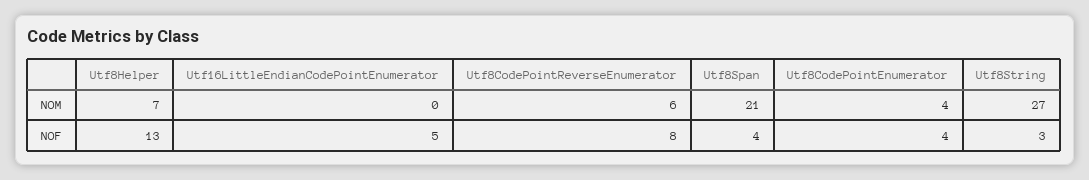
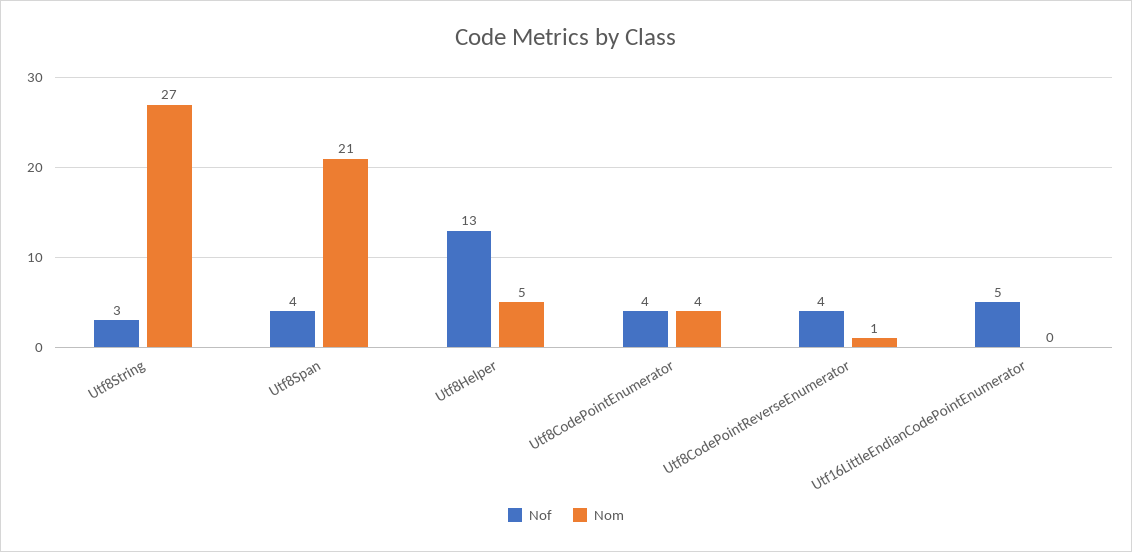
  {
    "NOM": {
-     "Utf8Helper": 7,
+     "Utf8Helper": 5,
      "Utf16LittleEndianCodePointEnumerator": 0,
-     "Utf8CodePointReverseEnumerator": 6,
+     "Utf8CodePointReverseEnumerator": 1,
      "Utf8Span": 21,
      "Utf8CodePointEnumerator": 4,
      "Utf8String": 27
    },
    "NOF": {
      "Utf8Helper": 13,
      "Utf16LittleEndianCodePointEnumerator": 5,
-     "Utf8CodePointReverseEnumerator": 8,
+     "Utf8CodePointReverseEnumerator": 4,
      "Utf8Span": 4,
      "Utf8CodePointEnumerator": 4,
      "Utf8String": 3
    }
  }

